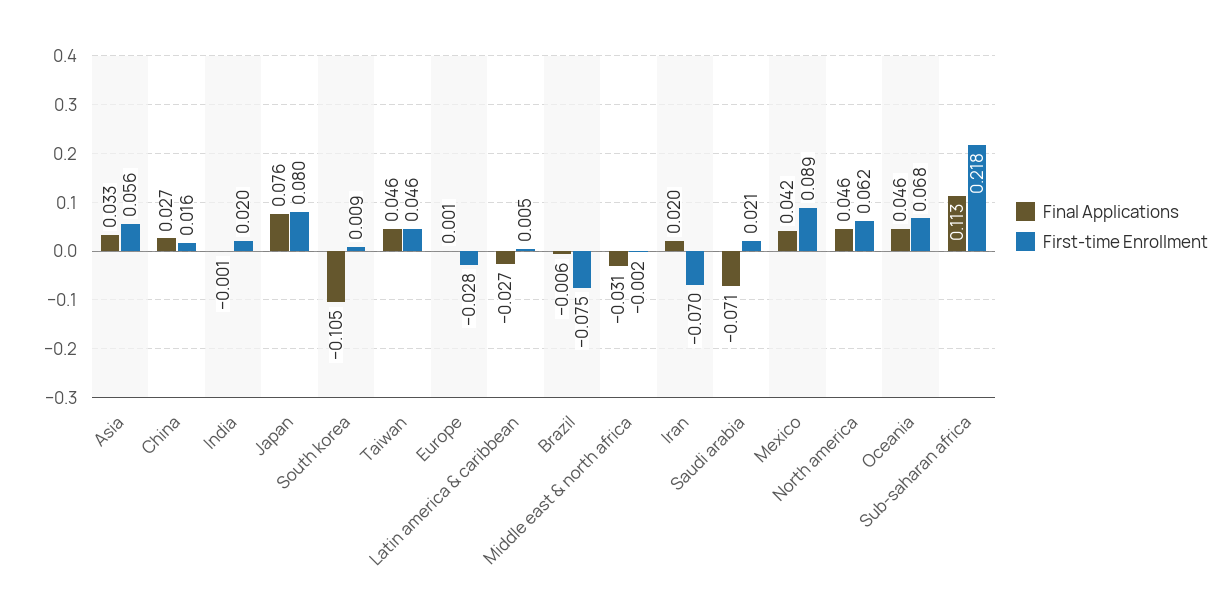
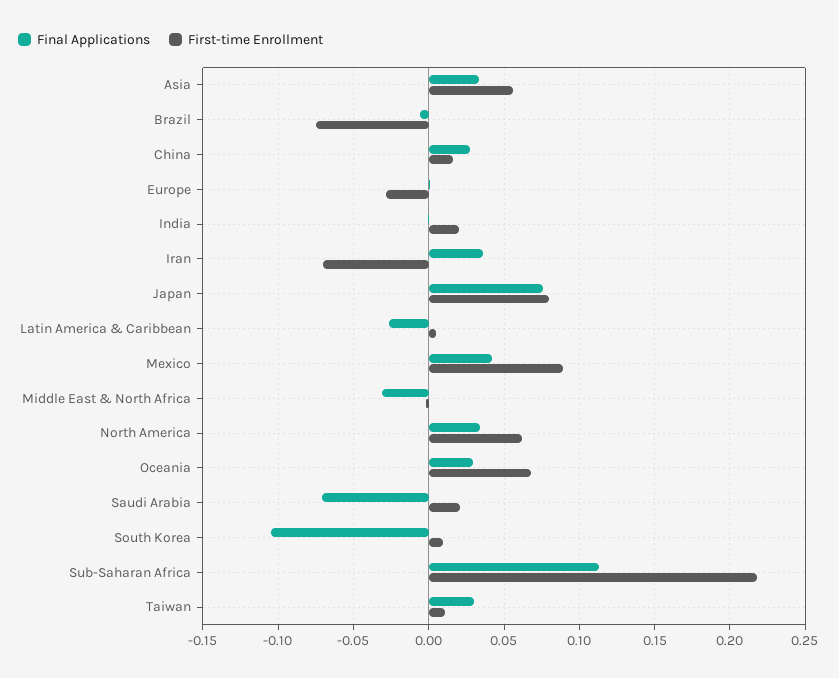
  {
    "Final Applications": {
      "Asia": 0.033,
      "China": 0.027,
      "India": -0.001,
      "Japan": 0.076,
      "South korea": -0.105,
-     "Taiwan": 0.046,
+     "Taiwan": 0.03,
      "Europe": 0.001,
      "Latin america & caribbean": -0.027,
      "Brazil": -0.006,
      "Middle east & north africa": -0.031,
-     "Iran": 0.02,
+     "Iran": 0.035,
      "Saudi arabia": -0.071,
      "Mexico": 0.042,
-     "North america": 0.046,
+     "North america": 0.035,
-     "Oceania": 0.046,
+     "Oceania": 0.03,
      "Sub-saharan africa": 0.113
    },
    "First-time Enrollment": {
      "Asia": 0.056,
      "China": 0.016,
      "India": 0.02,
      "Japan": 0.08,
      "South korea": 0.009,
-     "Taiwan": 0.046,
+     "Taiwan": 0.01,
      "Europe": -0.028,
      "Latin america & caribbean": 0.005,
      "Brazil": -0.075,
      "Middle east & north africa": -0.002,
      "Iran": -0.07,
      "Saudi arabia": 0.021,
      "Mexico": 0.089,
      "North america": 0.062,
      "Oceania": 0.068,
      "Sub-saharan africa": 0.218
    }
  }

